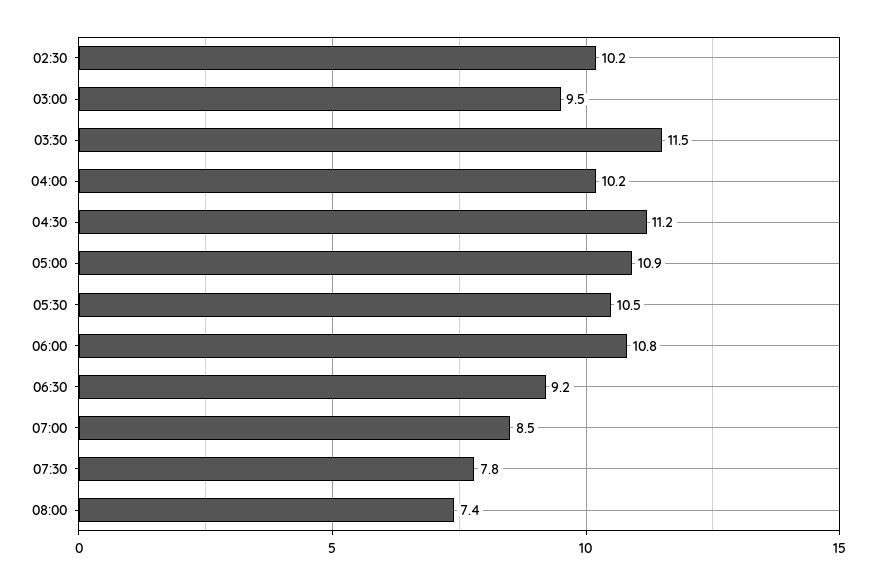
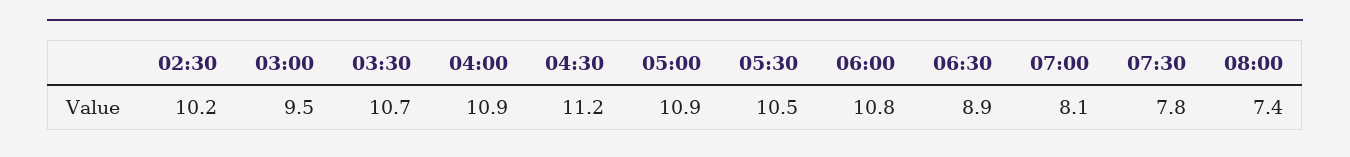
  {
    "02:30": 10.2,
    "03:00": 9.5,
-   "03:30": 11.5,
+   "03:30": 10.7,
-   "04:00": 10.2,
+   "04:00": 10.9,
    "04:30": 11.2,
    "05:00": 10.9,
    "05:30": 10.5,
    "06:00": 10.8,
-   "06:30": 9.2,
+   "06:30": 8.9,
-   "07:00": 8.5,
+   "07:00": 8.1,
    "07:30": 7.8,
    "08:00": 7.4
  }

